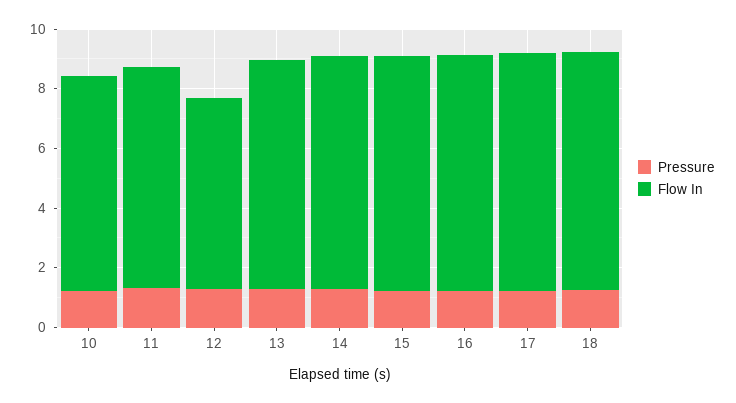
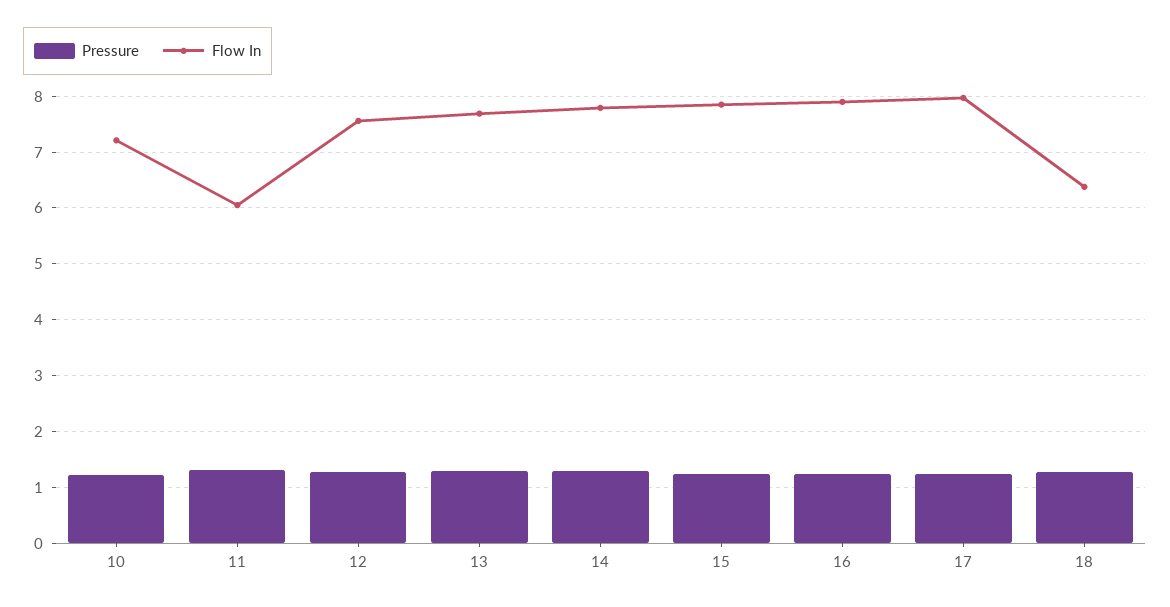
  {
    "Pressure": {
      "10": 1.2,
      "11": 1.4,
      "12": 1.2,
      "13": 1.2,
      "14": 1.4,
      "15": 1.2,
      "16": 1.2,
      "17": 1.2,
      "18": 1.2
    },
    "Flow In": {
      "10": 7.2,
-     "11": 7.5,
+     "11": 6,
-     "12": 6.5,
+     "12": 7.6,
      "13": 7.6,
      "14": 7.8,
      "15": 7.8,
      "16": 8,
      "17": 8,
-     "18": 8
+     "18": 6.4
    }
  }

